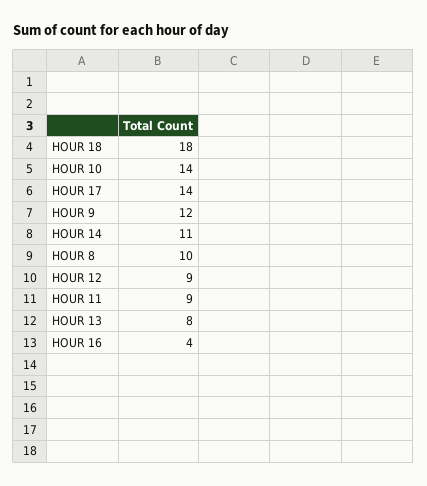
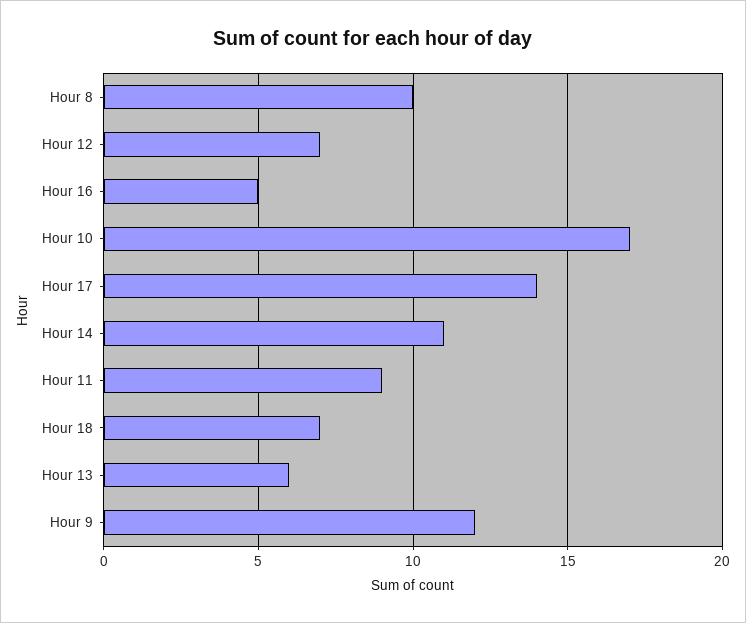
  {
-   "HOUR 18": 18,
+   "HOUR 18": 7,
-   "HOUR 10": 14,
+   "HOUR 10": 17,
    "HOUR 17": 14,
    "HOUR 9": 12,
    "HOUR 14": 11,
    "HOUR 8": 10,
-   "HOUR 12": 9,
+   "HOUR 12": 7,
    "HOUR 11": 9,
-   "HOUR 13": 8,
+   "HOUR 13": 6,
-   "HOUR 16": 4
+   "HOUR 16": 5
  }

